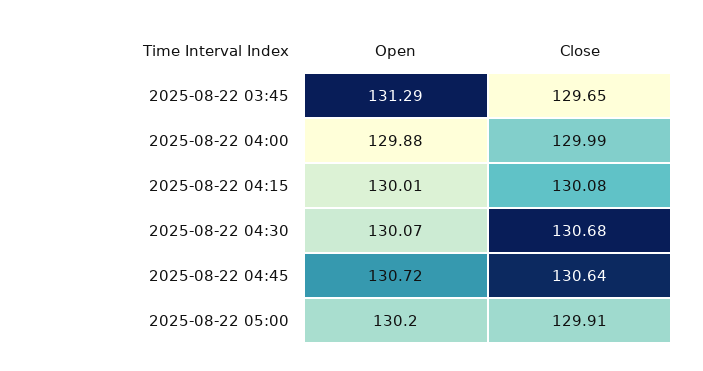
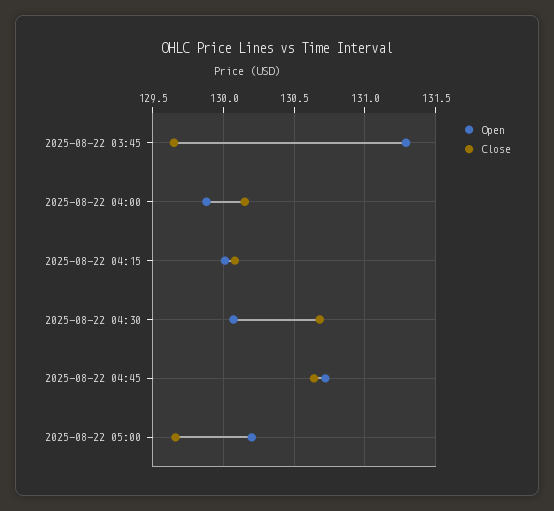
  {
    "Open": {
      "2025-08-22 03:45": 131.29,
      "2025-08-22 04:00": 129.88,
      "2025-08-22 04:15": 130.01,
      "2025-08-22 04:30": 130.07,
      "2025-08-22 04:45": 130.72,
      "2025-08-22 05:00": 130.2
    },
    "Close": {
      "2025-08-22 03:45": 129.65,
-     "2025-08-22 04:00": 129.99,
+     "2025-08-22 04:00": 130.15,
      "2025-08-22 04:15": 130.08,
      "2025-08-22 04:30": 130.68,
      "2025-08-22 04:45": 130.64,
-     "2025-08-22 05:00": 129.91
+     "2025-08-22 05:00": 129.65
    }
  }

